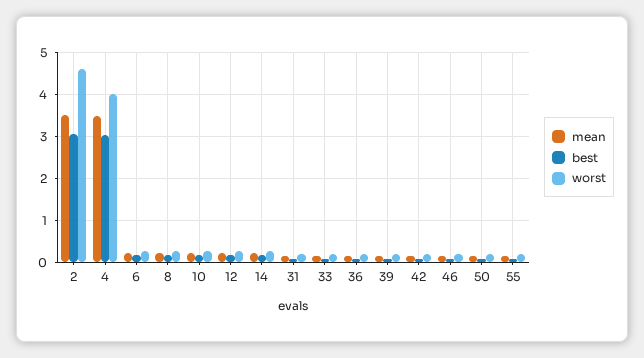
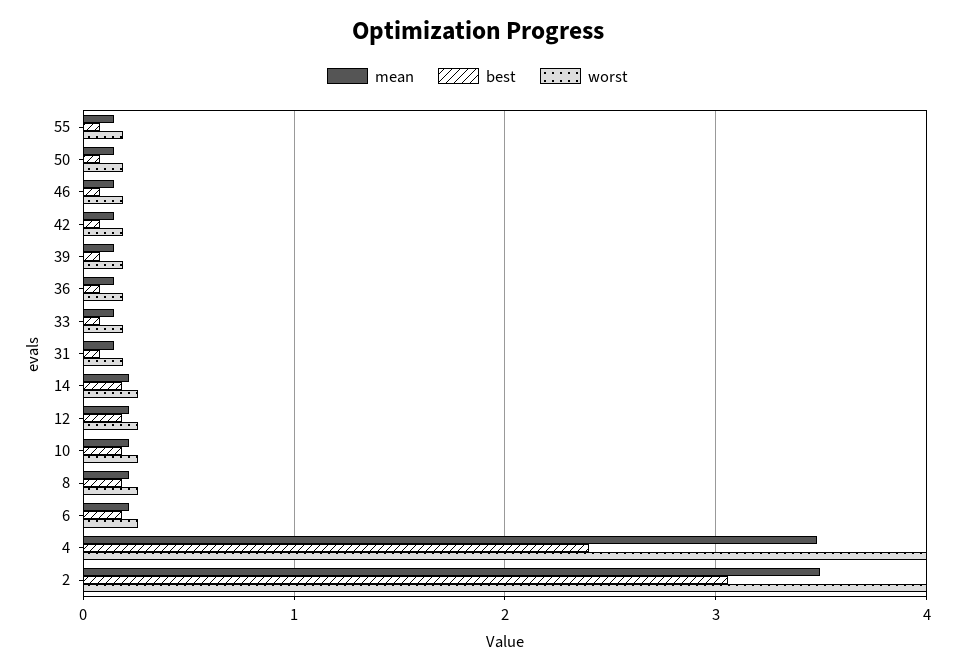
  {
    "mean": {
      "2": 3.5,
      "4": 3.5,
      "6": 0.2,
      "8": 0.2,
      "10": 0.2,
      "12": 0.2,
      "14": 0.2,
      "31": 0.1,
      "33": 0.1,
      "36": 0.1,
      "39": 0.1,
      "42": 0.1,
      "46": 0.1,
      "50": 0.1,
      "55": 0.1
    },
    "best": {
      "2": 3.1,
-     "4": 3,
+     "4": 2.4,
      "6": 0.2,
      "8": 0.2,
      "10": 0.2,
      "12": 0.2,
      "14": 0.2,
      "31": 0.1,
      "33": 0.1,
      "36": 0.1,
      "39": 0.1,
      "42": 0.1,
      "46": 0.1,
      "50": 0.1,
      "55": 0.1
    },
    "worst": {
-     "2": 4.6,
+     "2": 4,
      "4": 4,
      "6": 0.3,
      "8": 0.3,
      "10": 0.3,
      "12": 0.3,
      "14": 0.3,
      "31": 0.2,
      "33": 0.2,
      "36": 0.2,
      "39": 0.2,
      "42": 0.2,
      "46": 0.2,
      "50": 0.2,
      "55": 0.2
    }
  }

